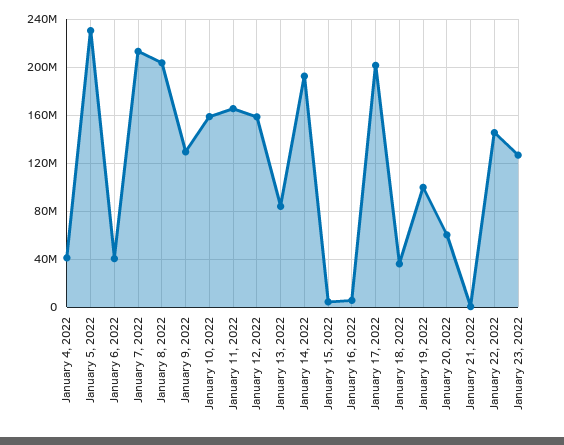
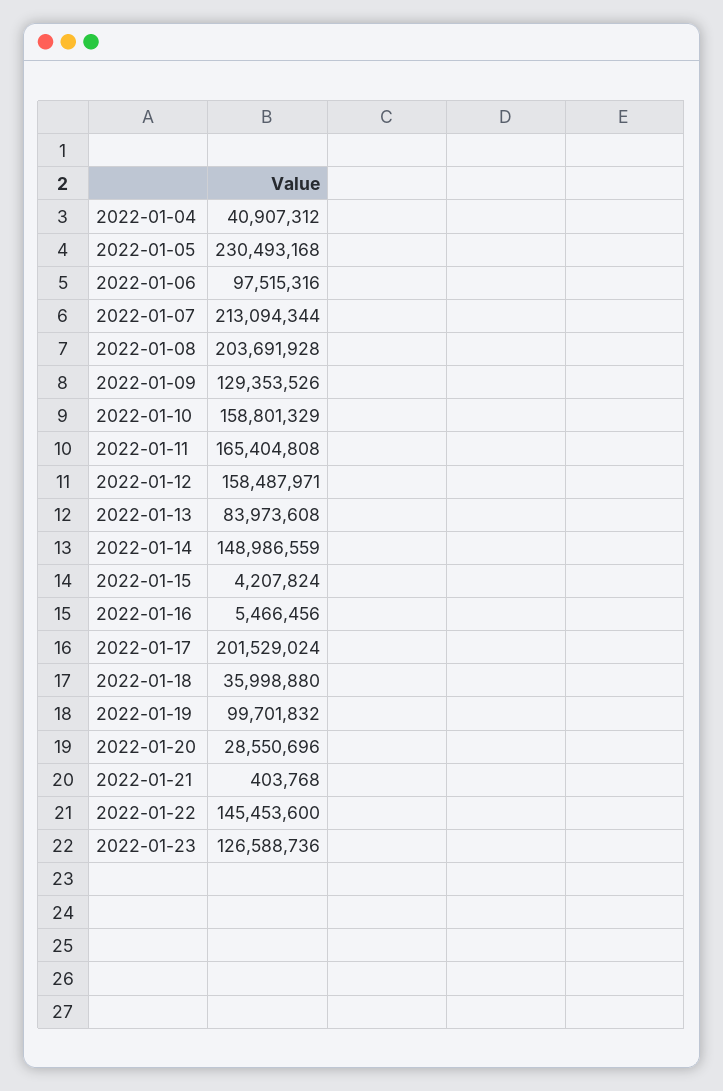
  {
    "January 4, 2022": 40907312,
    "January 5, 2022": 230493168,
-   "January 6, 2022": 40000000,
+   "January 6, 2022": 97515316,
    "January 7, 2022": 213094344,
    "January 8, 2022": 203691928,
    "January 9, 2022": 129353526,
    "January 10, 2022": 158801329,
    "January 11, 2022": 165404808,
    "January 12, 2022": 158487971,
    "January 13, 2022": 83973608,
-   "January 14, 2022": 190000000,
+   "January 14, 2022": 148986559,
    "January 15, 2022": 4207824,
    "January 16, 2022": 5466456,
    "January 17, 2022": 201529024,
    "January 18, 2022": 35998880,
    "January 19, 2022": 99701832,
-   "January 20, 2022": 60000000,
+   "January 20, 2022": 28550696,
    "January 21, 2022": 403768,
    "January 22, 2022": 145453600,
    "January 23, 2022": 126588736
  }

